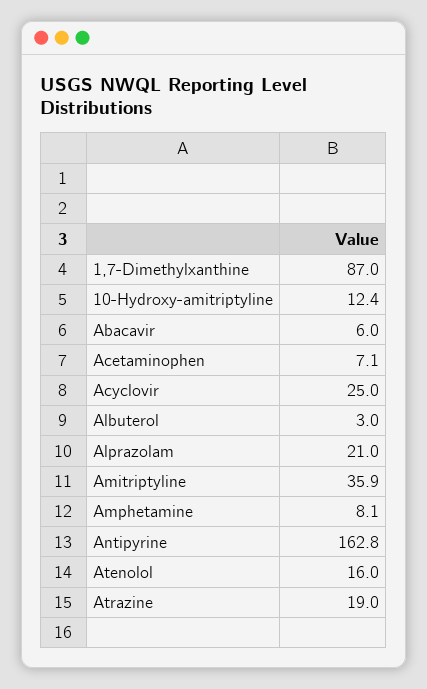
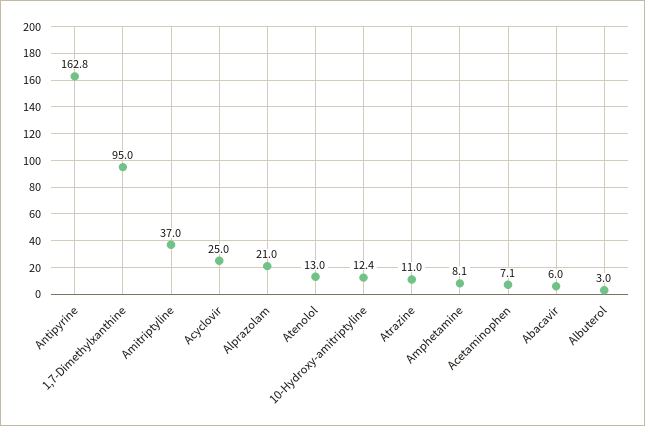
  {
-   "1,7-Dimethylxanthine": 87,
+   "1,7-Dimethylxanthine": 95,
    "10-Hydroxy-amitriptyline": 12.4,
    "Abacavir": 6,
    "Acetaminophen": 7.1,
    "Acyclovir": 25,
    "Albuterol": 3,
    "Alprazolam": 21,
-   "Amitriptyline": 35.9,
+   "Amitriptyline": 37,
    "Amphetamine": 8.1,
    "Antipyrine": 162.8,
-   "Atenolol": 16,
+   "Atenolol": 13,
-   "Atrazine": 19
+   "Atrazine": 11
  }

